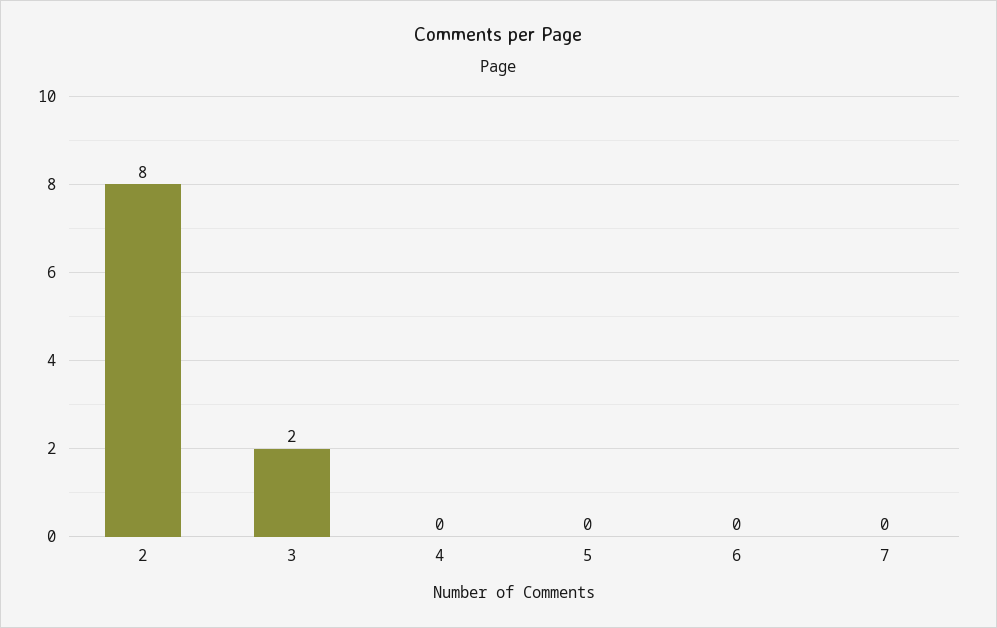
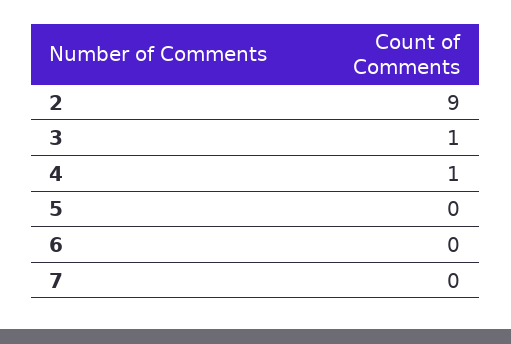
  {
-   "2": 8,
+   "2": 9,
-   "3": 2,
+   "3": 1,
-   "4": 0,
+   "4": 1,
    "5": 0,
    "6": 0,
    "7": 0
  }

